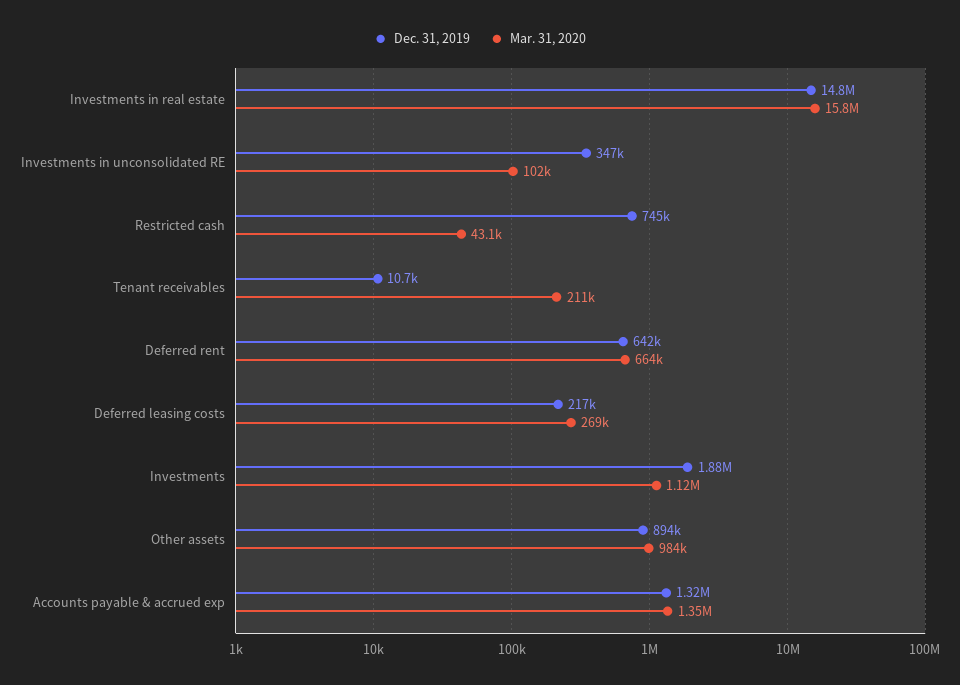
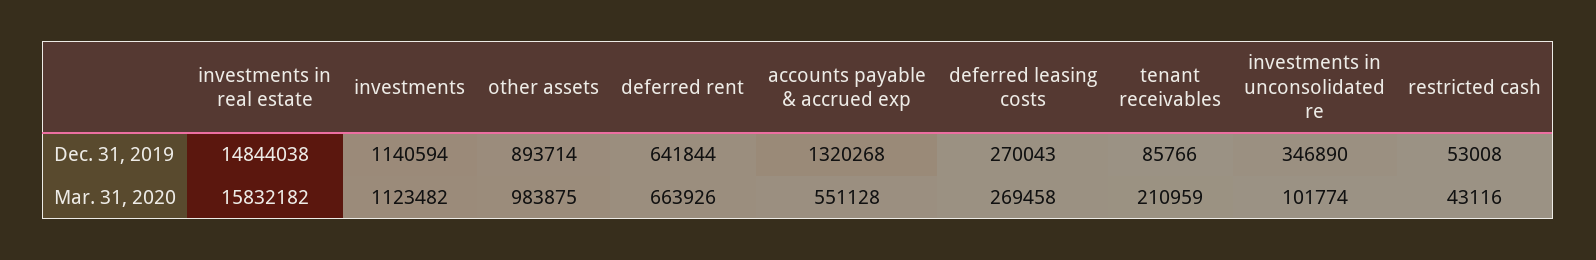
  {
    "Dec. 31, 2019": {
      "Investments in real estate": 14844038,
      "Investments in unconsolidated RE": 346890,
-     "Restricted cash": 745000,
+     "Restricted cash": 53008,
-     "Tenant receivables": 10700,
+     "Tenant receivables": 85766,
      "Deferred rent": 641844,
-     "Deferred leasing costs": 217000,
+     "Deferred leasing costs": 270043,
-     "Investments": 1880000,
+     "Investments": 1140594,
      "Other assets": 893714,
      "Accounts payable & accrued exp": 1320268
    },
    "Mar. 31, 2020": {
      "Investments in real estate": 15832182,
      "Investments in unconsolidated RE": 101774,
      "Restricted cash": 43116,
      "Tenant receivables": 210959,
      "Deferred rent": 663926,
      "Deferred leasing costs": 269458,
      "Investments": 1123482,
      "Other assets": 983875,
-     "Accounts payable & accrued exp": 1350000
+     "Accounts payable & accrued exp": 551128
    }
  }

